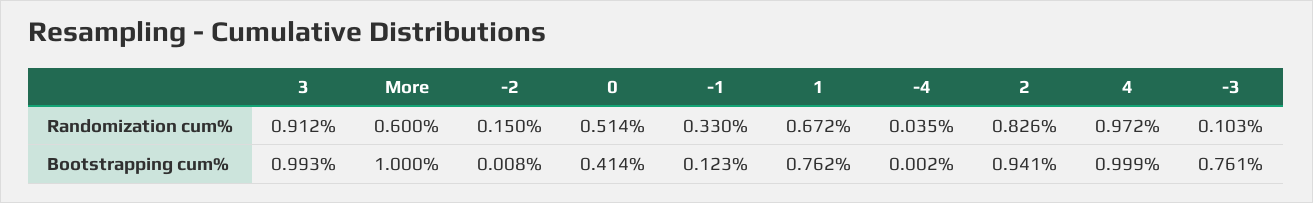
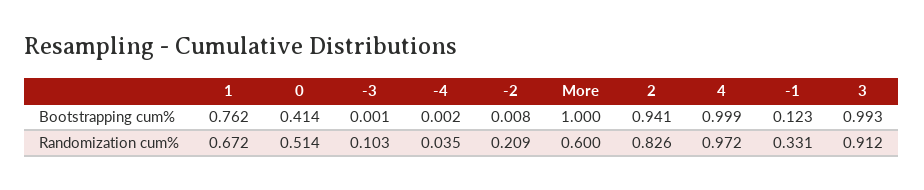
  {
    "3": {
      "Randomization cum%": 0.912,
      "Bootstrapping cum%": 0.993
    },
    "More": {
      "Randomization cum%": 0.6,
      "Bootstrapping cum%": 1
    },
    "-2": {
-     "Randomization cum%": 0.15,
+     "Randomization cum%": 0.209,
      "Bootstrapping cum%": 0.008
    },
    "0": {
      "Randomization cum%": 0.514,
      "Bootstrapping cum%": 0.414
    },
    "-1": {
-     "Randomization cum%": 0.33,
+     "Randomization cum%": 0.331,
      "Bootstrapping cum%": 0.123
    },
    "1": {
      "Randomization cum%": 0.672,
      "Bootstrapping cum%": 0.762
    },
    "-4": {
      "Randomization cum%": 0.035,
      "Bootstrapping cum%": 0.002
    },
    "2": {
      "Randomization cum%": 0.826,
      "Bootstrapping cum%": 0.941
    },
    "4": {
      "Randomization cum%": 0.972,
      "Bootstrapping cum%": 0.999
    },
    "-3": {
      "Randomization cum%": 0.103,
-     "Bootstrapping cum%": 0.761
+     "Bootstrapping cum%": 0.001
    }
  }

